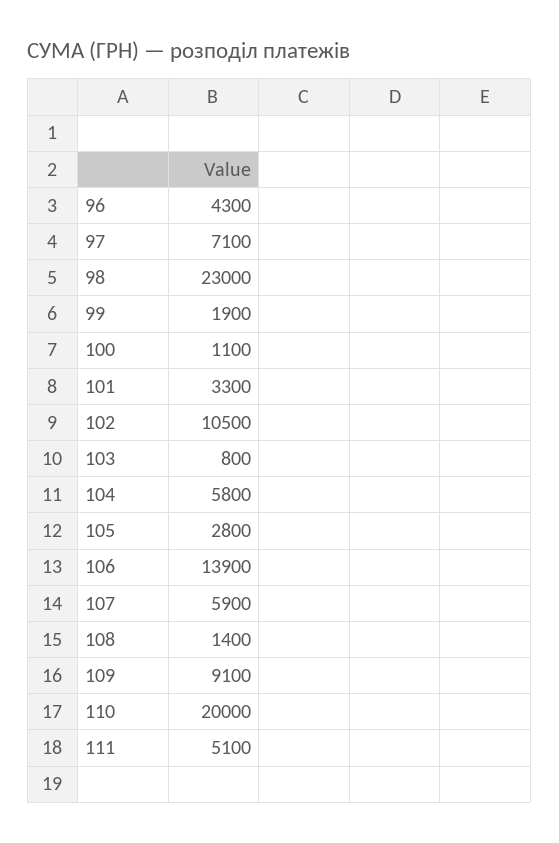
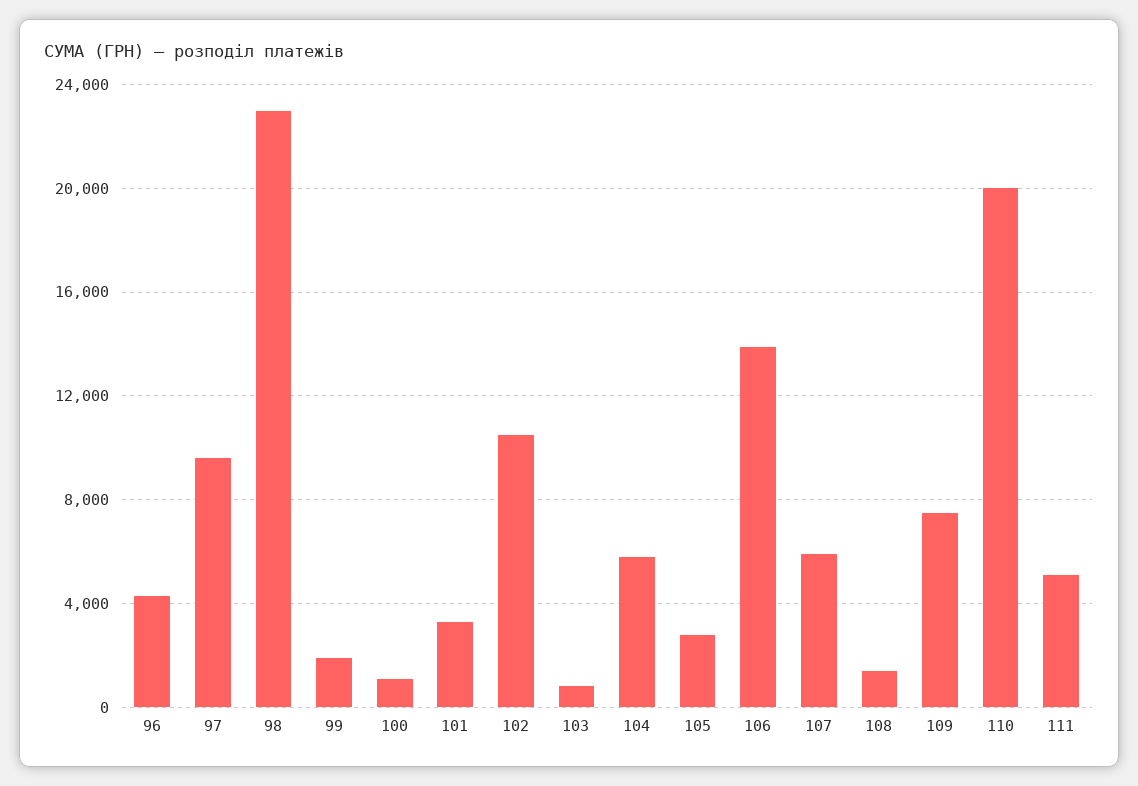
  {
    "96": 4300,
-   "97": 7100,
+   "97": 9500,
    "98": 23000,
    "99": 1900,
    "100": 1100,
    "101": 3300,
    "102": 10500,
    "103": 800,
    "104": 5800,
    "105": 2800,
    "106": 13900,
    "107": 5900,
    "108": 1400,
-   "109": 9100,
+   "109": 7500,
    "110": 20000,
    "111": 5100
  }

